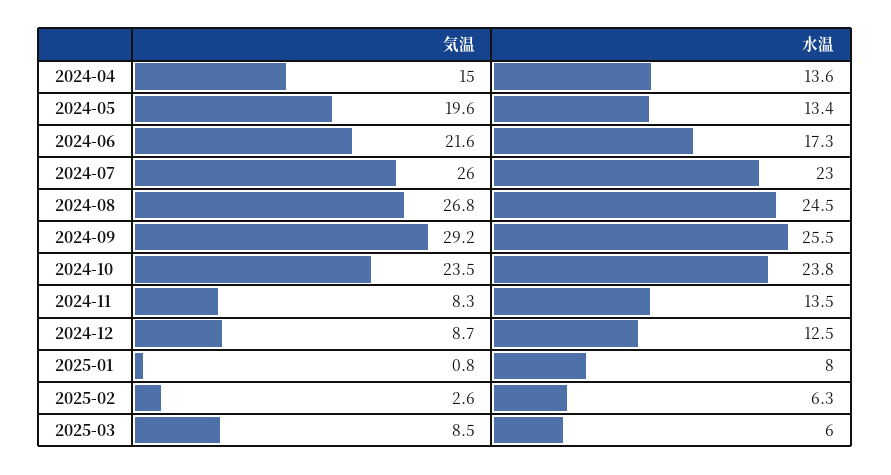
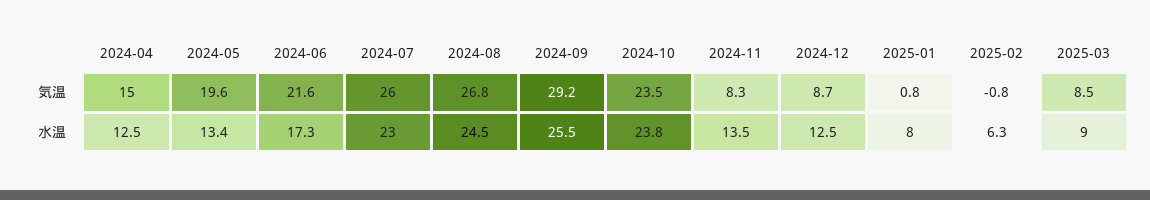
  {
    "気温": {
      "2024-04": 15,
      "2024-05": 19.6,
      "2024-06": 21.6,
      "2024-07": 26,
      "2024-08": 26.8,
      "2024-09": 29.2,
      "2024-10": 23.5,
      "2024-11": 8.3,
      "2024-12": 8.7,
      "2025-01": 0.8,
-     "2025-02": 2.6,
+     "2025-02": -0.8,
      "2025-03": 8.5
    },
    "水温": {
-     "2024-04": 13.6,
+     "2024-04": 12.5,
      "2024-05": 13.4,
      "2024-06": 17.3,
      "2024-07": 23,
      "2024-08": 24.5,
      "2024-09": 25.5,
      "2024-10": 23.8,
      "2024-11": 13.5,
      "2024-12": 12.5,
      "2025-01": 8,
      "2025-02": 6.3,
-     "2025-03": 6
+     "2025-03": 9
    }
  }

